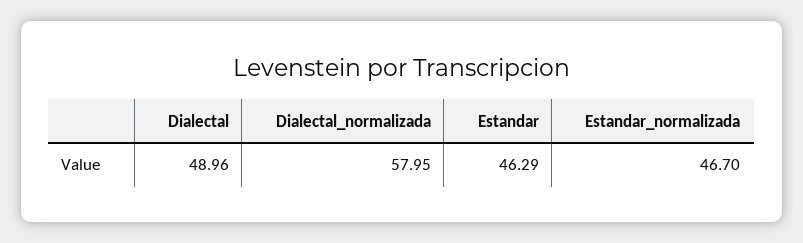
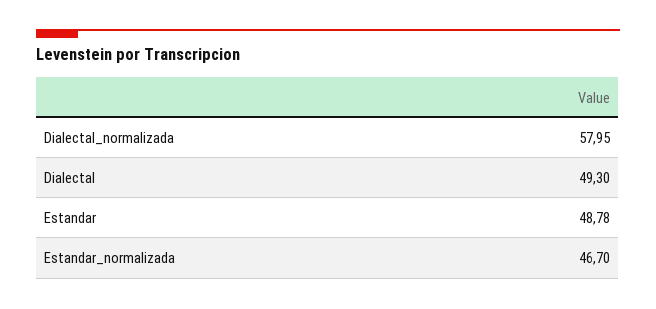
  {
-   "Dialectal": 48.96,
+   "Dialectal": 49.3,
    "Dialectal_normalizada": 57.95,
-   "Estandar": 46.29,
+   "Estandar": 48.78,
    "Estandar_normalizada": 46.7
  }

